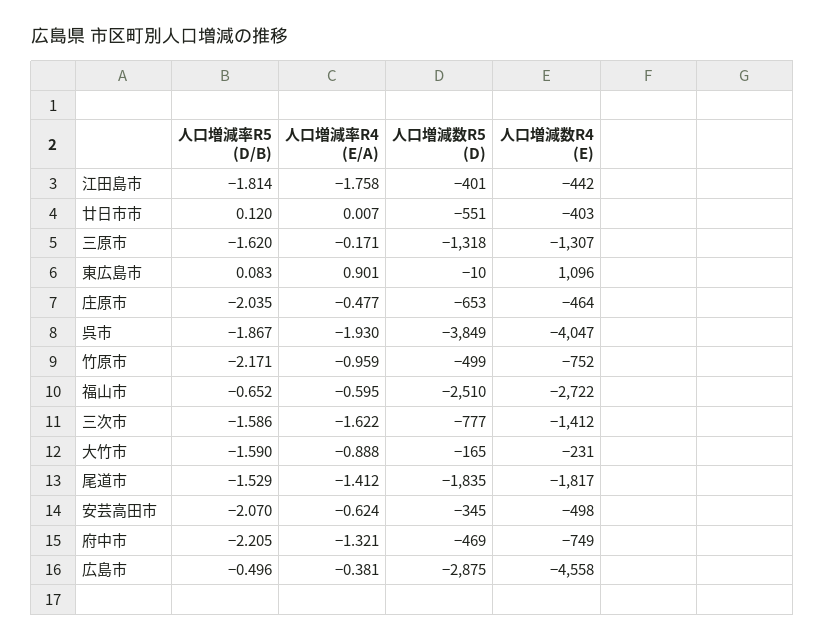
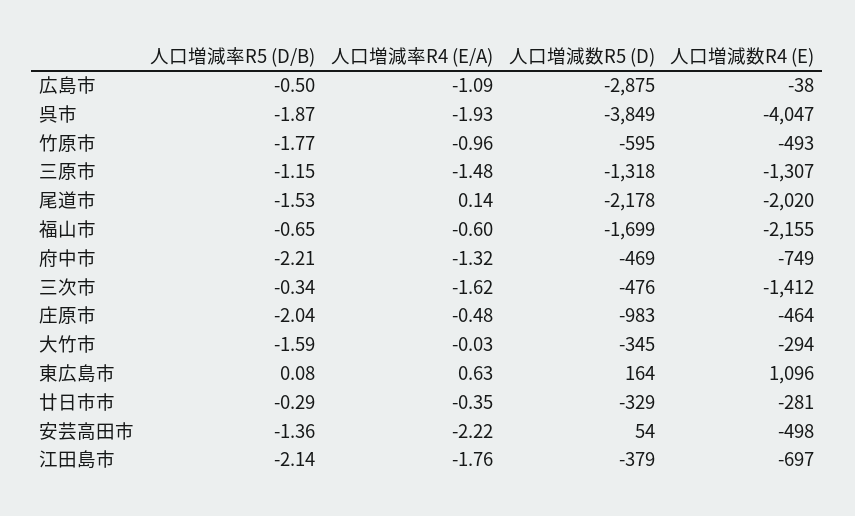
  {
    "人口増減率R5 (D/B)": {
-     "江田島市": -1.814,
+     "江田島市": -2.14,
-     "廿日市市": 0.12,
+     "廿日市市": -0.29,
-     "三原市": -1.62,
+     "三原市": -1.15,
      "東広島市": 0.083,
      "庄原市": -2.035,
      "呉市": -1.867,
-     "竹原市": -2.171,
+     "竹原市": -1.77,
      "福山市": -0.652,
-     "三次市": -1.586,
+     "三次市": -0.34,
      "大竹市": -1.59,
      "尾道市": -1.529,
-     "安芸高田市": -2.07,
+     "安芸高田市": -1.36,
      "府中市": -2.205,
      "広島市": -0.496
    },
    "人口増減率R4 (E/A)": {
      "江田島市": -1.758,
-     "廿日市市": 0.007,
+     "廿日市市": -0.35,
-     "三原市": -0.171,
+     "三原市": -1.48,
-     "東広島市": 0.901,
+     "東広島市": 0.63,
      "庄原市": -0.477,
      "呉市": -1.93,
      "竹原市": -0.959,
      "福山市": -0.595,
      "三次市": -1.622,
-     "大竹市": -0.888,
+     "大竹市": -0.03,
-     "尾道市": -1.412,
+     "尾道市": 0.14,
-     "安芸高田市": -0.624,
+     "安芸高田市": -2.22,
      "府中市": -1.321,
-     "広島市": -0.381
+     "広島市": -1.09
    },
    "人口増減数R5 (D)": {
-     "江田島市": -401,
+     "江田島市": -379,
-     "廿日市市": -551,
+     "廿日市市": -329,
      "三原市": -1318,
-     "東広島市": -10,
+     "東広島市": 164,
-     "庄原市": -653,
+     "庄原市": -983,
      "呉市": -3849,
-     "竹原市": -499,
+     "竹原市": -595,
-     "福山市": -2510,
+     "福山市": -1699,
-     "三次市": -777,
+     "三次市": -476,
-     "大竹市": -165,
+     "大竹市": -345,
-     "尾道市": -1835,
+     "尾道市": -2178,
-     "安芸高田市": -345,
+     "安芸高田市": 54,
      "府中市": -469,
      "広島市": -2875
    },
    "人口増減数R4 (E)": {
-     "江田島市": -442,
+     "江田島市": -697,
-     "廿日市市": -403,
+     "廿日市市": -281,
      "三原市": -1307,
      "東広島市": 1096,
      "庄原市": -464,
      "呉市": -4047,
-     "竹原市": -752,
+     "竹原市": -493,
-     "福山市": -2722,
+     "福山市": -2155,
      "三次市": -1412,
-     "大竹市": -231,
+     "大竹市": -294,
-     "尾道市": -1817,
+     "尾道市": -2020,
      "安芸高田市": -498,
      "府中市": -749,
-     "広島市": -4558
+     "広島市": -38
    }
  }

